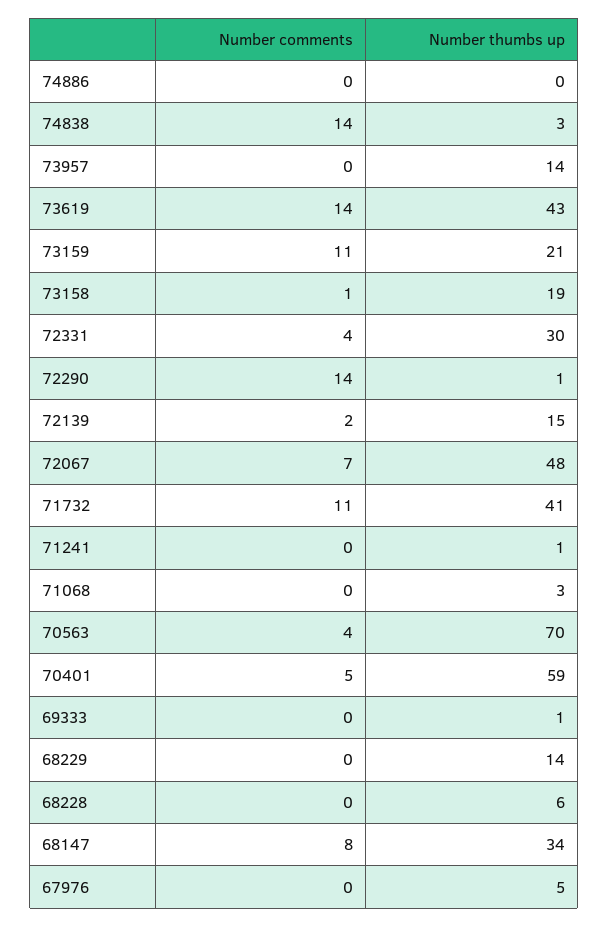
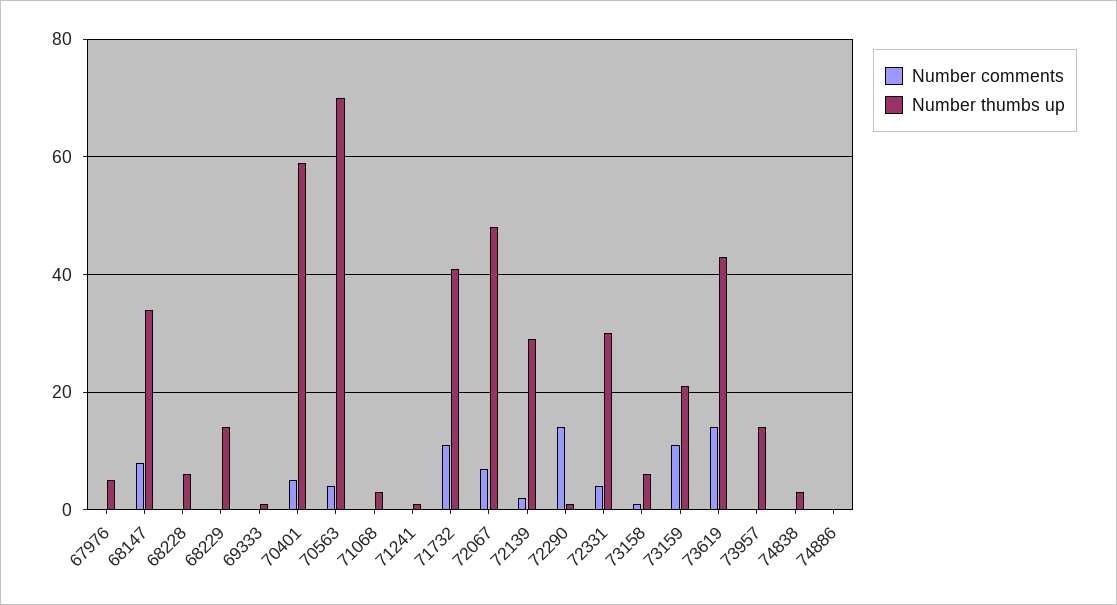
  {
    "Number comments": {
      "74886": 0,
-     "74838": 14,
+     "74838": 0,
      "73957": 0,
      "73619": 14,
      "73159": 11,
      "73158": 1,
      "72331": 4,
      "72290": 14,
      "72139": 2,
      "72067": 7,
      "71732": 11,
      "71241": 0,
      "71068": 0,
      "70563": 4,
      "70401": 5,
      "69333": 0,
      "68229": 0,
      "68228": 0,
      "68147": 8,
      "67976": 0
    },
    "Number thumbs up": {
      "74886": 0,
      "74838": 3,
      "73957": 14,
      "73619": 43,
      "73159": 21,
-     "73158": 19,
+     "73158": 5,
      "72331": 30,
      "72290": 1,
-     "72139": 15,
+     "72139": 30,
      "72067": 48,
      "71732": 41,
      "71241": 1,
      "71068": 3,
      "70563": 70,
      "70401": 59,
      "69333": 1,
      "68229": 14,
      "68228": 6,
      "68147": 34,
      "67976": 5
    }
  }

